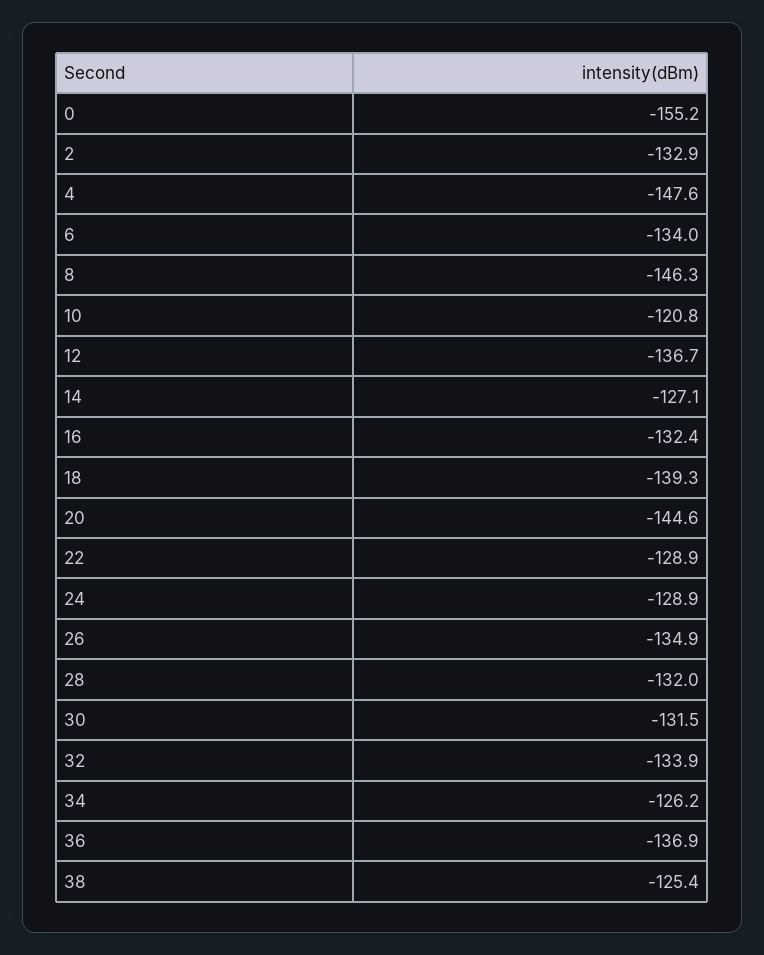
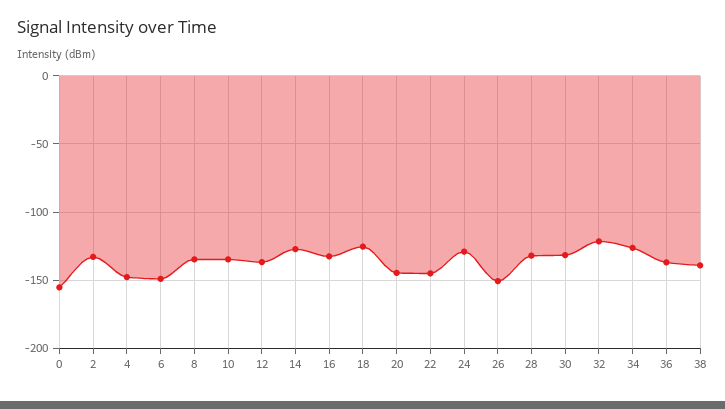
  {
    "0": -155.2,
    "2": -132.9,
    "4": -147.6,
-   "6": -134,
+   "6": -150,
-   "8": -146.3,
+   "8": -135,
-   "10": -120.8,
+   "10": -135,
    "12": -136.7,
    "14": -127.1,
    "16": -132.4,
-   "18": -139.3,
+   "18": -125,
    "20": -144.6,
-   "22": -128.9,
+   "22": -145,
    "24": -128.9,
-   "26": -134.9,
+   "26": -150,
    "28": -132,
    "30": -131.5,
-   "32": -133.9,
+   "32": -120,
    "34": -126.2,
    "36": -136.9,
-   "38": -125.4
+   "38": -140
  }

